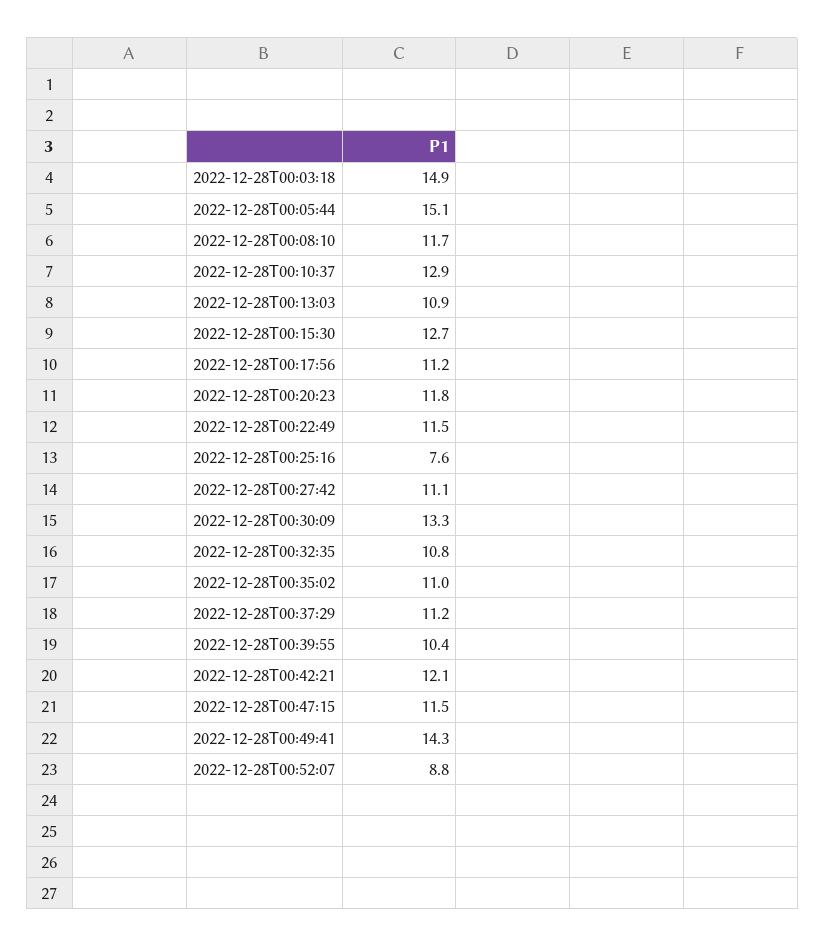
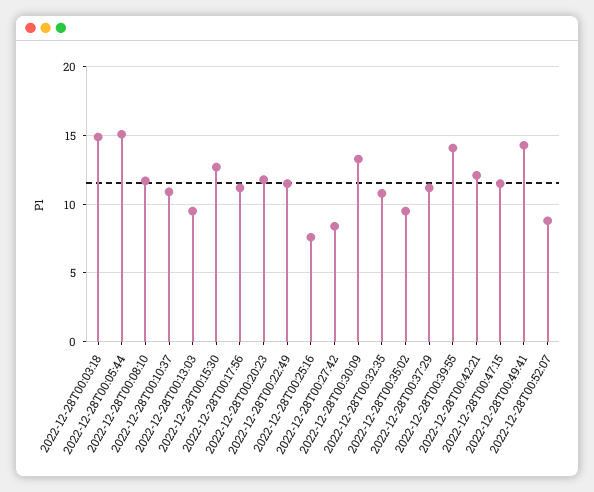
  {
    "2022-12-28T00:03:18": 14.9,
    "2022-12-28T00:05:44": 15.1,
    "2022-12-28T00:08:10": 11.7,
-   "2022-12-28T00:10:37": 12.9,
+   "2022-12-28T00:10:37": 11,
-   "2022-12-28T00:13:03": 10.9,
+   "2022-12-28T00:13:03": 9.5,
    "2022-12-28T00:15:30": 12.7,
    "2022-12-28T00:17:56": 11.2,
    "2022-12-28T00:20:23": 11.8,
    "2022-12-28T00:22:49": 11.5,
    "2022-12-28T00:25:16": 7.6,
-   "2022-12-28T00:27:42": 11.1,
+   "2022-12-28T00:27:42": 8.5,
    "2022-12-28T00:30:09": 13.3,
    "2022-12-28T00:32:35": 10.8,
-   "2022-12-28T00:35:02": 11,
+   "2022-12-28T00:35:02": 9.5,
    "2022-12-28T00:37:29": 11.2,
-   "2022-12-28T00:39:55": 10.4,
+   "2022-12-28T00:39:55": 14,
    "2022-12-28T00:42:21": 12.1,
    "2022-12-28T00:47:15": 11.5,
    "2022-12-28T00:49:41": 14.3,
    "2022-12-28T00:52:07": 8.8
  }

